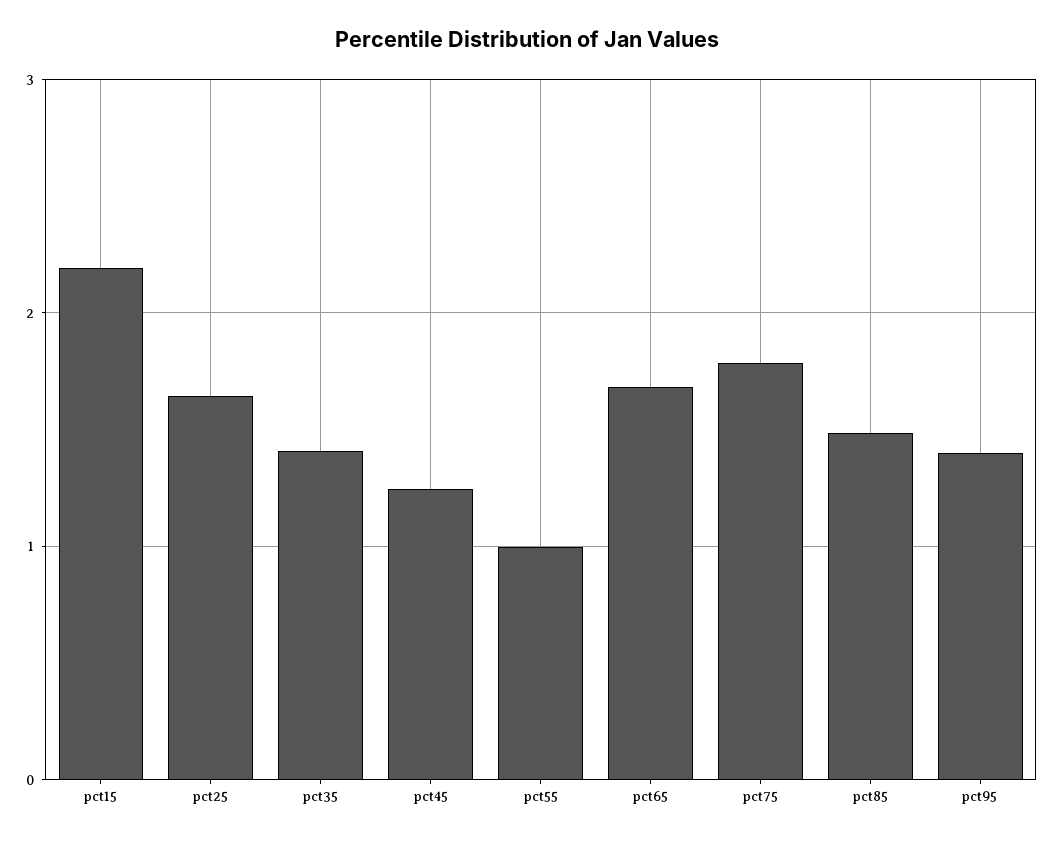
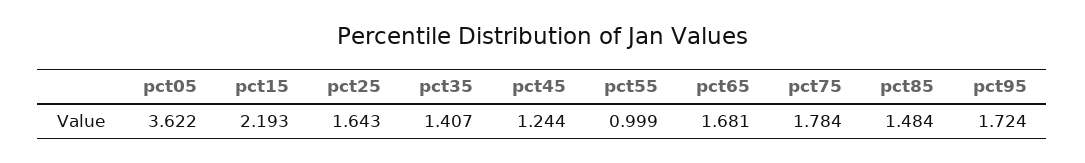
  {
    "pct15": 2.193,
    "pct25": 1.643,
    "pct35": 1.407,
    "pct45": 1.244,
    "pct55": 0.999,
    "pct65": 1.681,
    "pct75": 1.784,
    "pct85": 1.484,
-   "pct95": 1.4
+   "pct95": 1.724,
+   "pct05": 3.622
  }

